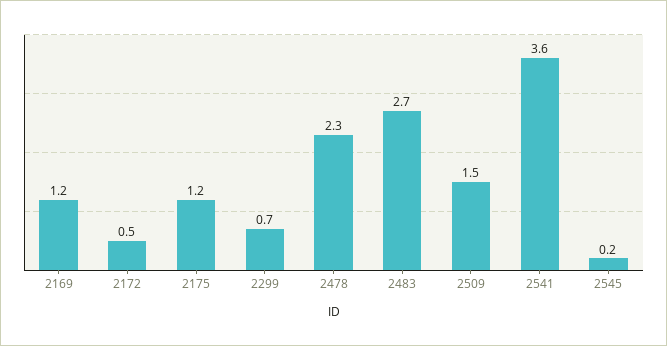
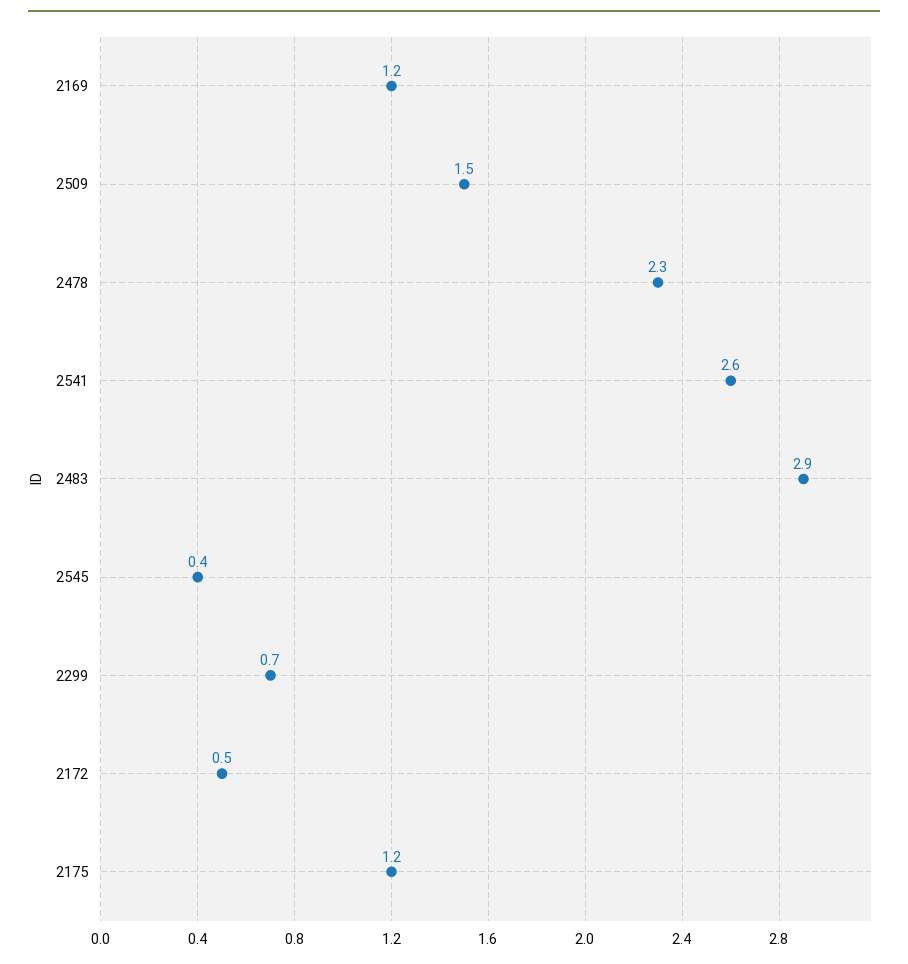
  {
    "2169": 1.2,
    "2172": 0.5,
    "2175": 1.2,
    "2299": 0.7,
    "2478": 2.3,
-   "2483": 2.7,
+   "2483": 2.9,
    "2509": 1.5,
-   "2541": 3.6,
+   "2541": 2.6,
-   "2545": 0.2
+   "2545": 0.4
  }

